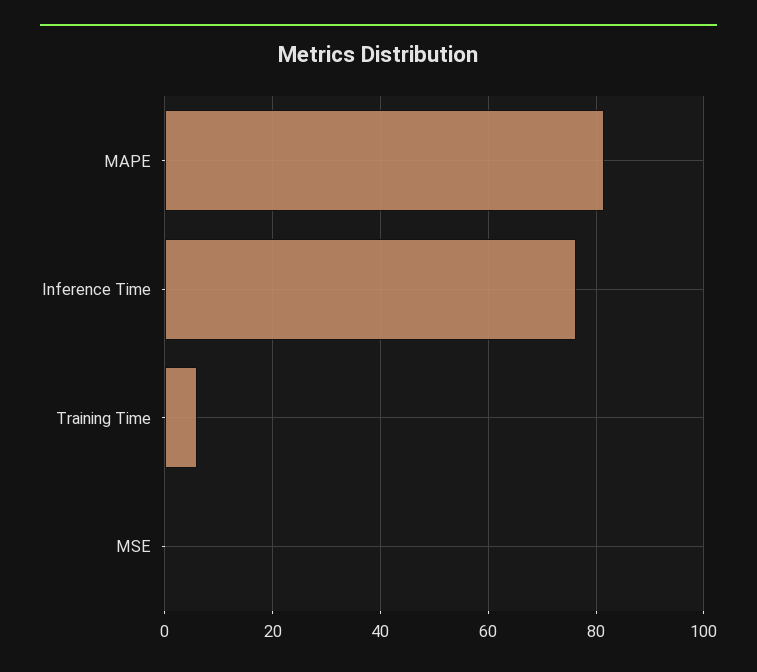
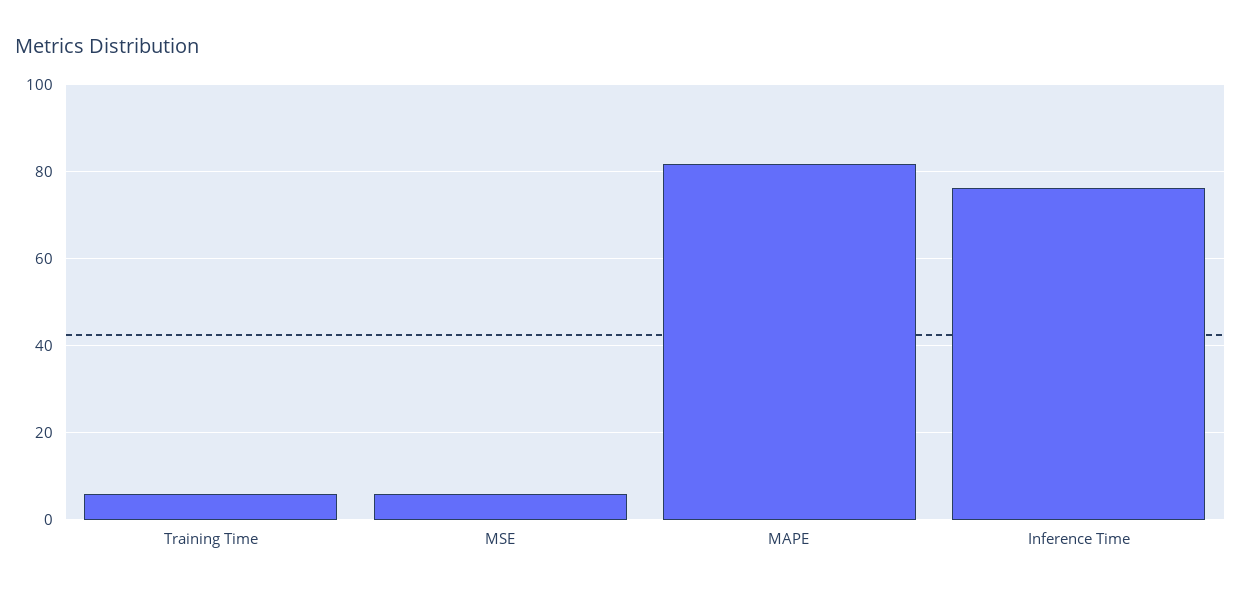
  {
    "MAPE": 82,
    "Inference Time": 76,
    "Training Time": 6,
-   "MSE": 0
+   "MSE": 6
  }

